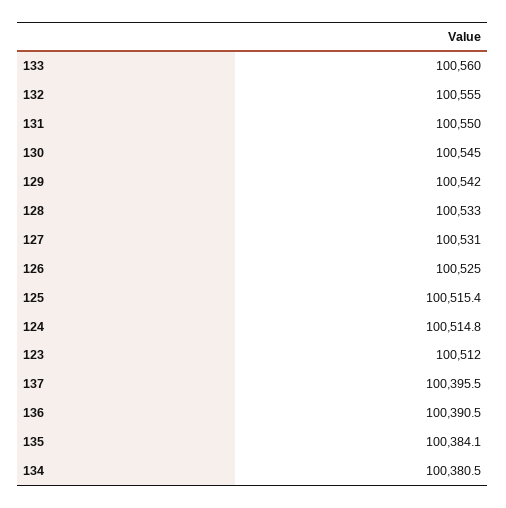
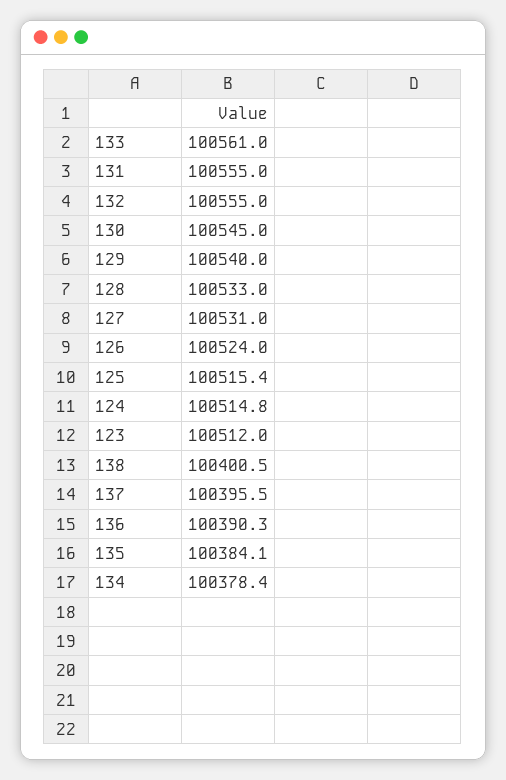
  {
-   "133": 100560,
+   "133": 100561,
    "132": 100555,
-   "131": 100550,
+   "131": 100555,
    "130": 100545,
-   "129": 100542,
+   "129": 100540,
    "128": 100533,
    "127": 100531,
-   "126": 100525,
+   "126": 100524,
    "125": 100515.4,
    "124": 100514.8,
    "123": 100512,
    "137": 100395.5,
-   "136": 100390.5,
+   "136": 100390.3,
    "135": 100384.1,
-   "134": 100380.5
+   "134": 100378.4,
+   "138": 100400.5
  }

